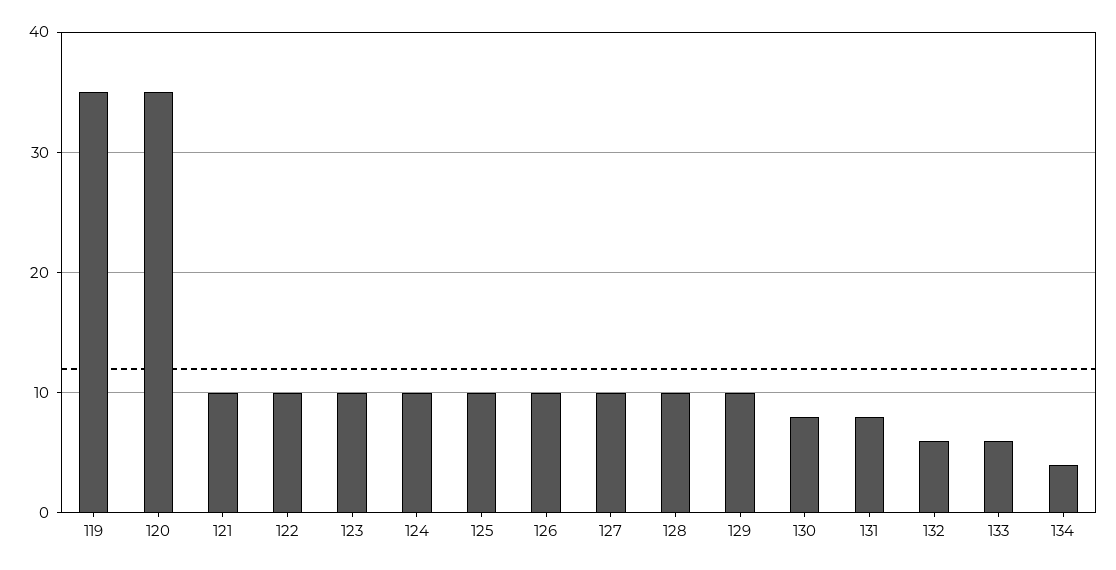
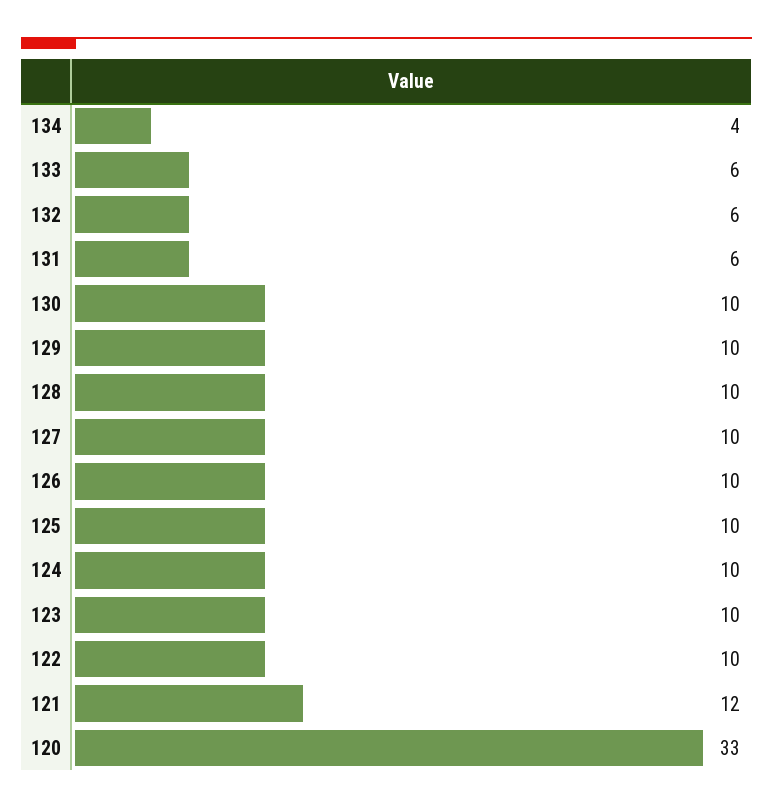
  {
-   "119": 35,
-   "120": 35,
+   "120": 33,
-   "121": 10,
+   "121": 12,
    "122": 10,
    "123": 10,
    "124": 10,
    "125": 10,
    "126": 10,
    "127": 10,
    "128": 10,
    "129": 10,
-   "130": 8,
+   "130": 10,
-   "131": 8,
+   "131": 6,
    "132": 6,
    "133": 6,
    "134": 4
  }

